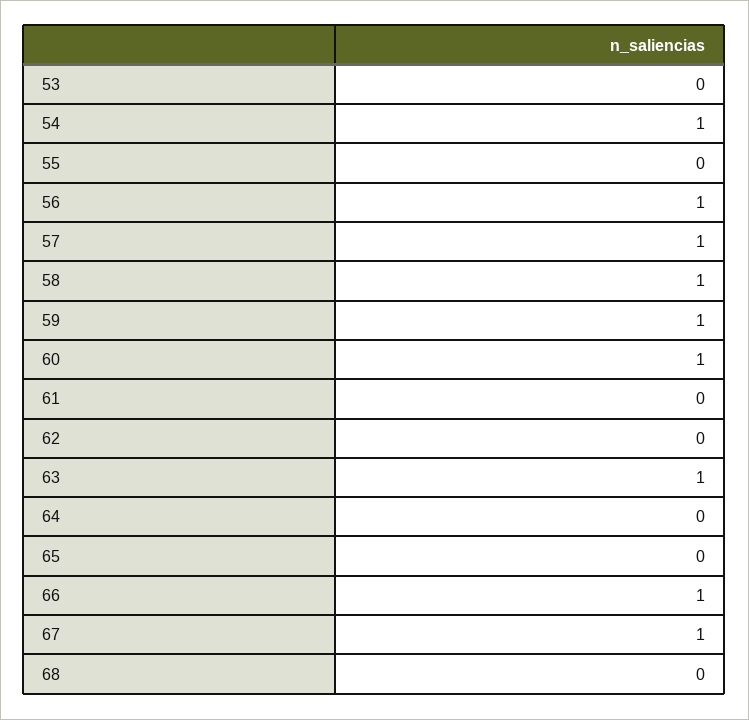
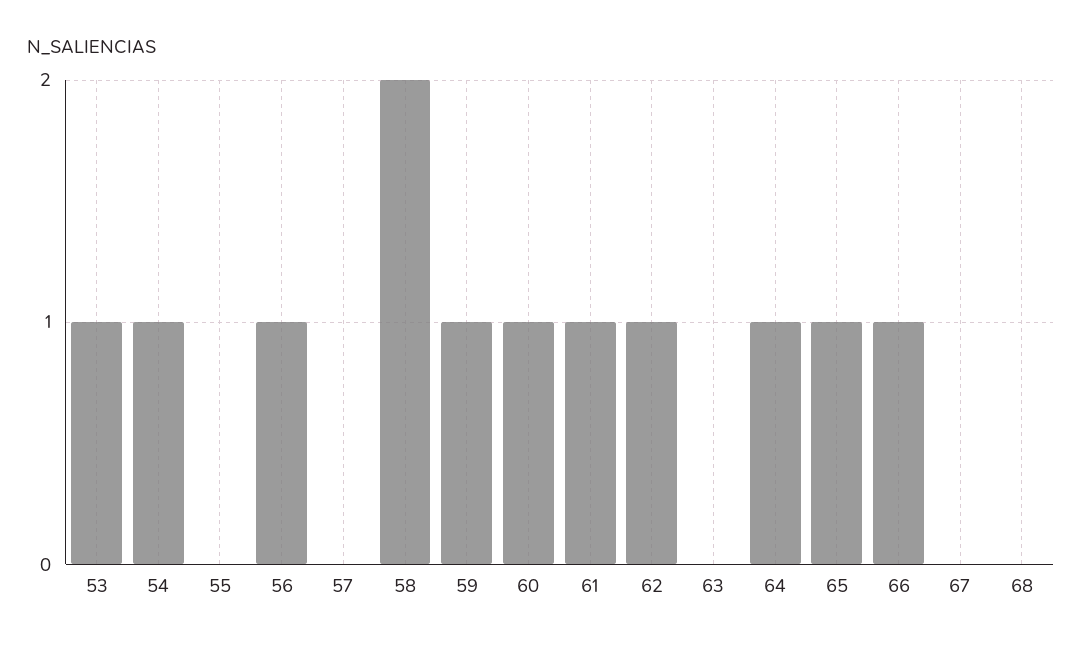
  {
-   "53": 0,
+   "53": 1,
    "54": 1,
    "55": 0,
    "56": 1,
-   "57": 1,
+   "57": 0,
-   "58": 1,
+   "58": 2,
    "59": 1,
    "60": 1,
-   "61": 0,
+   "61": 1,
-   "62": 0,
+   "62": 1,
-   "63": 1,
+   "63": 0,
-   "64": 0,
+   "64": 1,
-   "65": 0,
+   "65": 1,
    "66": 1,
-   "67": 1,
+   "67": 0,
    "68": 0
  }

